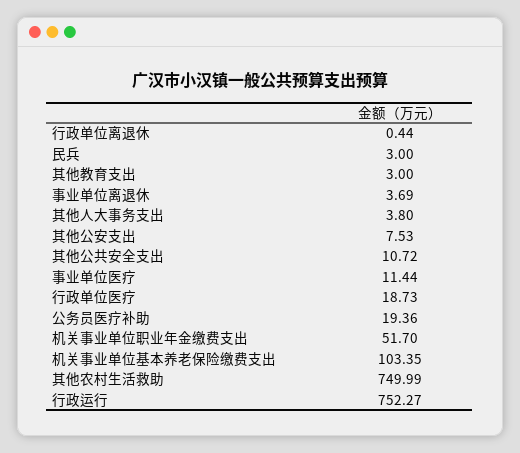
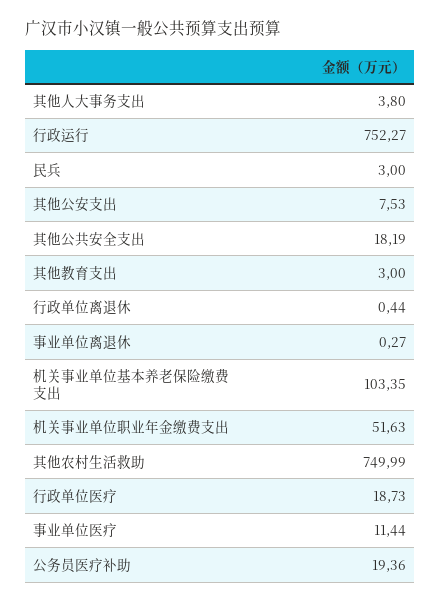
  {
    "行政单位离退休": 0.44,
    "民兵": 3,
    "其他教育支出": 3,
-   "事业单位离退休": 3.69,
+   "事业单位离退休": 0.27,
    "其他人大事务支出": 3.8,
    "其他公安支出": 7.53,
-   "其他公共安全支出": 10.72,
+   "其他公共安全支出": 18.19,
    "事业单位医疗": 11.44,
    "行政单位医疗": 18.73,
    "公务员医疗补助": 19.36,
-   "机关事业单位职业年金缴费支出": 51.7,
+   "机关事业单位职业年金缴费支出": 51.63,
    "机关事业单位基本养老保险缴费支出": 103.35,
    "其他农村生活救助": 749.99,
    "行政运行": 752.27
  }

